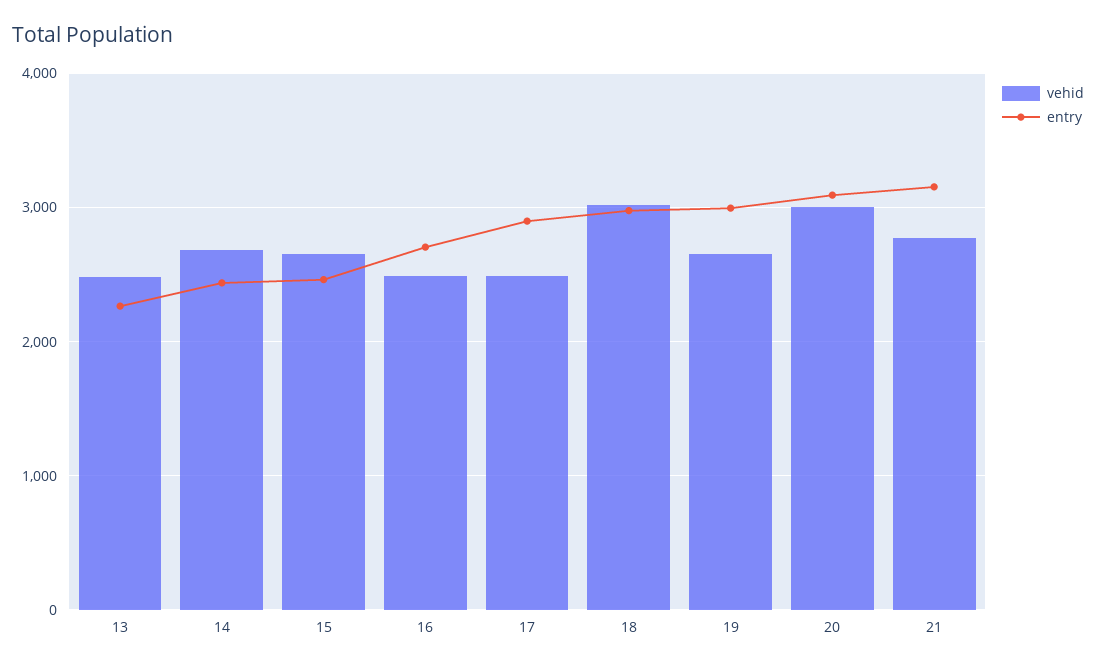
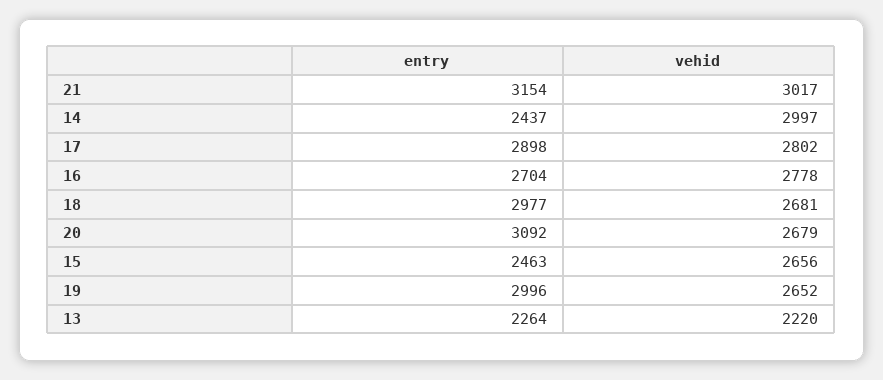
  {
    "vehid": {
-     "13": 2500,
+     "13": 2220,
-     "14": 2700,
+     "14": 2997,
      "15": 2656,
-     "16": 2500,
+     "16": 2778,
-     "17": 2500,
+     "17": 2802,
-     "18": 3000,
+     "18": 2681,
      "19": 2652,
-     "20": 3000,
+     "20": 2679,
-     "21": 2800
+     "21": 3017
    },
    "entry": {
      "13": 2264,
      "14": 2437,
      "15": 2463,
      "16": 2704,
      "17": 2898,
      "18": 2977,
      "19": 2996,
      "20": 3092,
      "21": 3154
    }
  }

